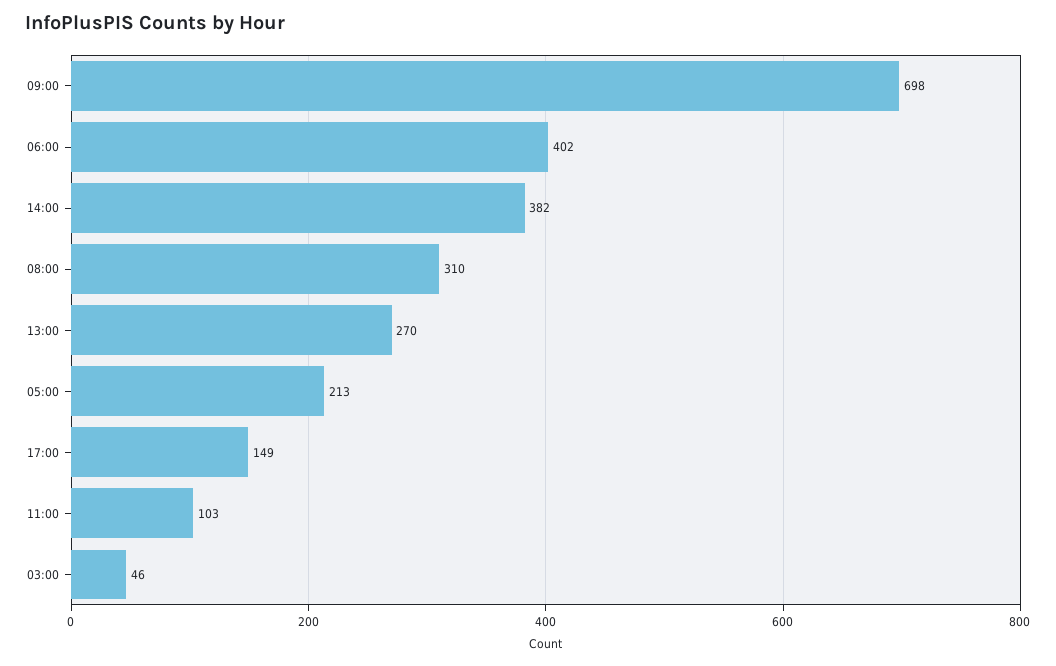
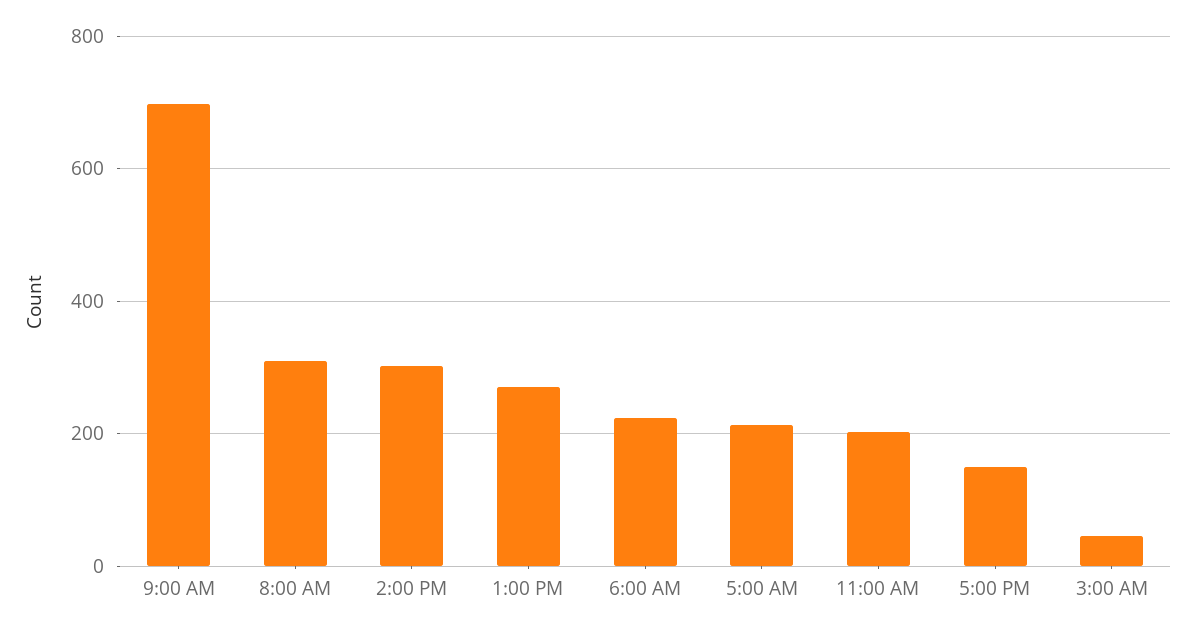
  {
    "09:00": 698,
-   "06:00": 402,
+   "06:00": 220,
-   "14:00": 382,
+   "14:00": 300,
    "08:00": 310,
    "13:00": 270,
    "05:00": 213,
    "17:00": 149,
-   "11:00": 103,
+   "11:00": 200,
    "03:00": 46
  }

